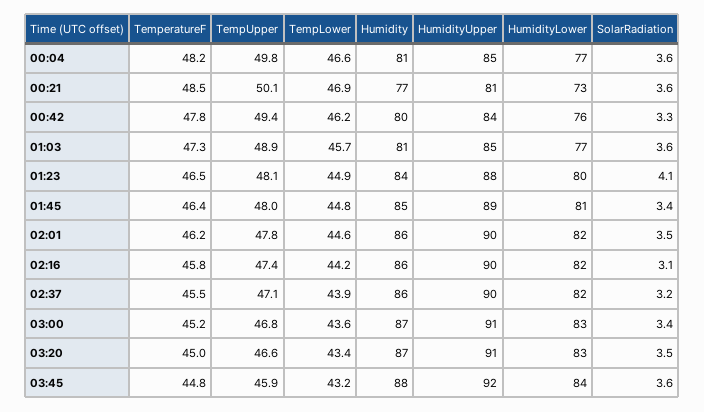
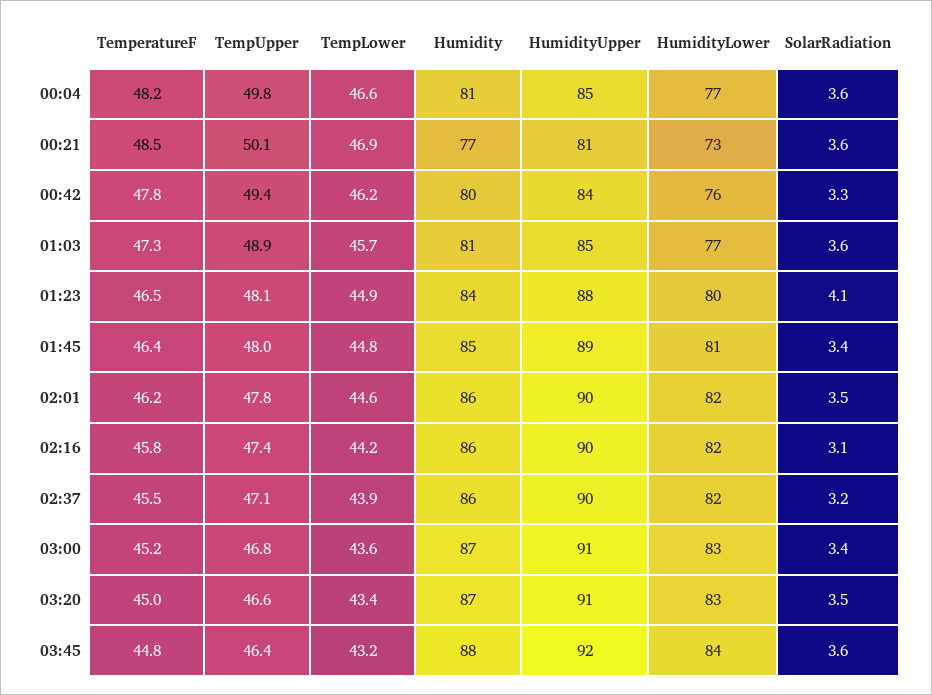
  {
    "TemperatureF": {
      "00:04": 48.2,
      "00:21": 48.5,
      "00:42": 47.8,
      "01:03": 47.3,
      "01:23": 46.5,
      "01:45": 46.4,
      "02:01": 46.2,
      "02:16": 45.8,
      "02:37": 45.5,
      "03:00": 45.2,
      "03:20": 45,
      "03:45": 44.8
    },
    "TempUpper": {
      "00:04": 49.8,
      "00:21": 50.1,
      "00:42": 49.4,
      "01:03": 48.9,
      "01:23": 48.1,
      "01:45": 48,
      "02:01": 47.8,
      "02:16": 47.4,
      "02:37": 47.1,
      "03:00": 46.8,
      "03:20": 46.6,
-     "03:45": 45.9
+     "03:45": 46.4
    },
    "TempLower": {
      "00:04": 46.6,
      "00:21": 46.9,
      "00:42": 46.2,
      "01:03": 45.7,
      "01:23": 44.9,
      "01:45": 44.8,
      "02:01": 44.6,
      "02:16": 44.2,
      "02:37": 43.9,
      "03:00": 43.6,
      "03:20": 43.4,
      "03:45": 43.2
    },
    "Humidity": {
      "00:04": 81,
      "00:21": 77,
      "00:42": 80,
      "01:03": 81,
      "01:23": 84,
      "01:45": 85,
      "02:01": 86,
      "02:16": 86,
      "02:37": 86,
      "03:00": 87,
      "03:20": 87,
      "03:45": 88
    },
    "HumidityUpper": {
      "00:04": 85,
      "00:21": 81,
      "00:42": 84,
      "01:03": 85,
      "01:23": 88,
      "01:45": 89,
      "02:01": 90,
      "02:16": 90,
      "02:37": 90,
      "03:00": 91,
      "03:20": 91,
      "03:45": 92
    },
    "HumidityLower": {
      "00:04": 77,
      "00:21": 73,
      "00:42": 76,
      "01:03": 77,
      "01:23": 80,
      "01:45": 81,
      "02:01": 82,
      "02:16": 82,
      "02:37": 82,
      "03:00": 83,
      "03:20": 83,
      "03:45": 84
    },
    "SolarRadiation": {
      "00:04": 3.6,
      "00:21": 3.6,
      "00:42": 3.3,
      "01:03": 3.6,
      "01:23": 4.1,
      "01:45": 3.4,
      "02:01": 3.5,
      "02:16": 3.1,
      "02:37": 3.2,
      "03:00": 3.4,
      "03:20": 3.5,
      "03:45": 3.6
    }
  }

